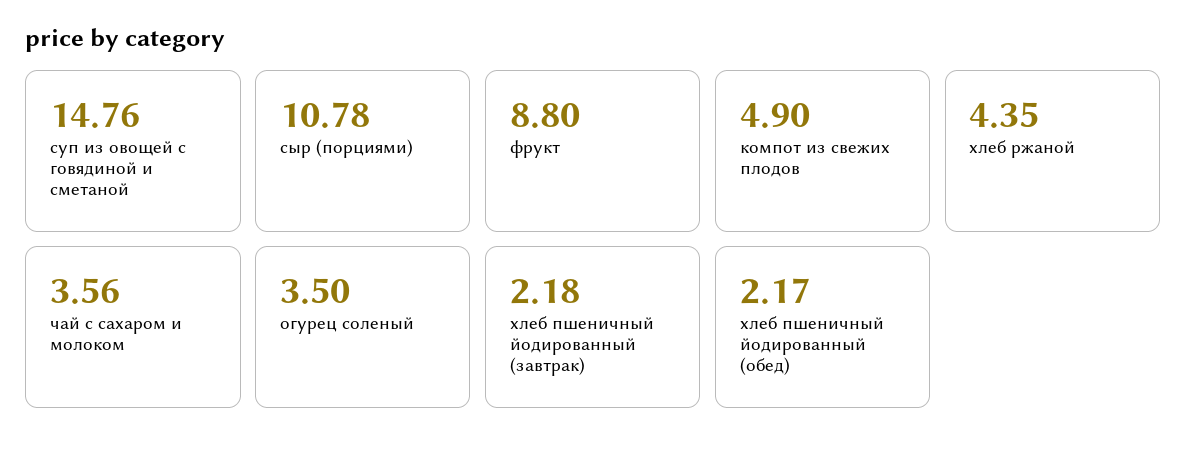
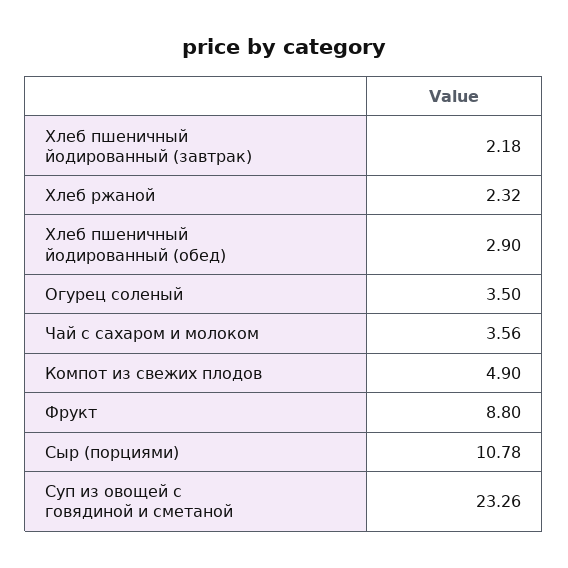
  {
-   "суп из овощей с говядиной и сметаной": 14.76,
+   "суп из овощей с говядиной и сметаной": 23.26,
    "сыр (порциями)": 10.78,
    "фрукт": 8.8,
    "компот из свежих плодов": 4.9,
-   "хлеб ржаной": 4.35,
+   "хлеб ржаной": 2.32,
    "чай с сахаром и молоком": 3.56,
    "огурец соленый": 3.5,
    "хлеб пшеничный йодированный (завтрак)": 2.18,
-   "хлеб пшеничный йодированный (обед)": 2.17
+   "хлеб пшеничный йодированный (обед)": 2.9
  }

